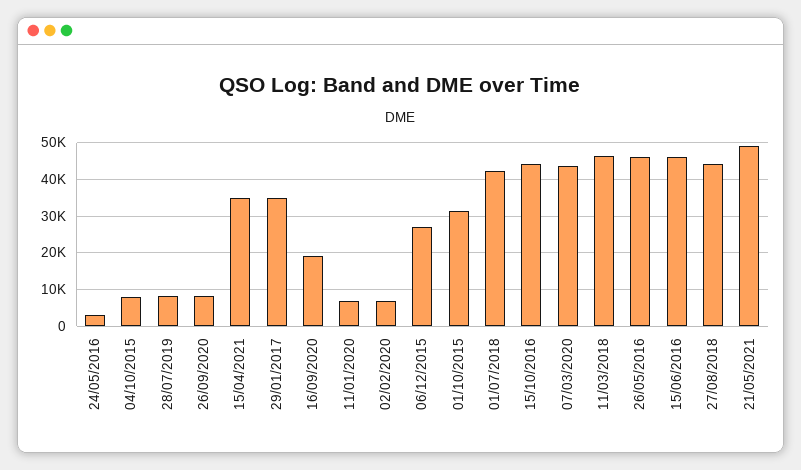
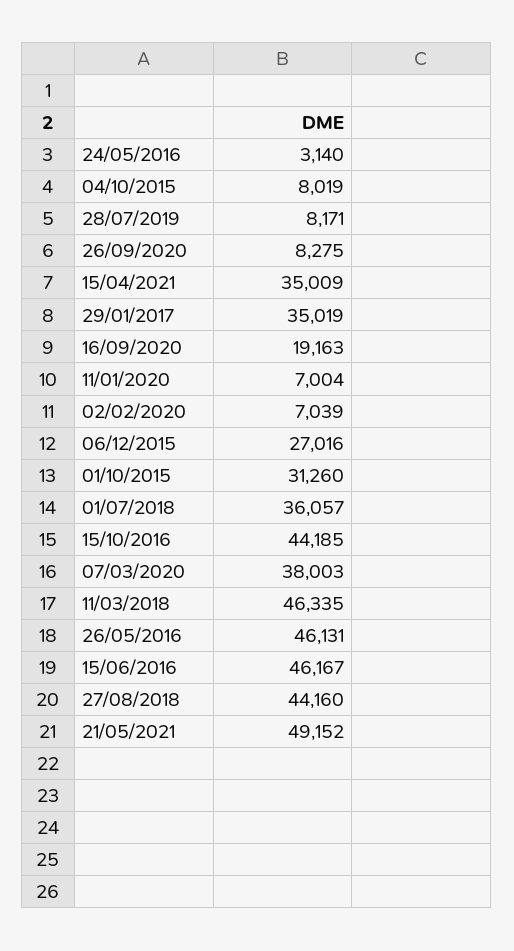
  {
    "24/05/2016": 3140,
    "04/10/2015": 8019,
    "28/07/2019": 8171,
    "26/09/2020": 8275,
    "15/04/2021": 35009,
    "29/01/2017": 35019,
    "16/09/2020": 19163,
    "11/01/2020": 7004,
    "02/02/2020": 7039,
    "06/12/2015": 27016,
    "01/10/2015": 31260,
-   "01/07/2018": 42000,
+   "01/07/2018": 36057,
    "15/10/2016": 44185,
-   "07/03/2020": 44000,
+   "07/03/2020": 38003,
    "11/03/2018": 46335,
    "26/05/2016": 46131,
    "15/06/2016": 46167,
    "27/08/2018": 44160,
    "21/05/2021": 49152
  }

